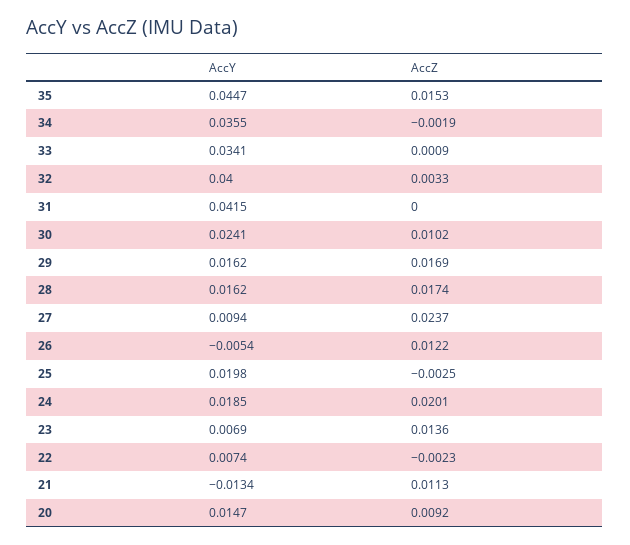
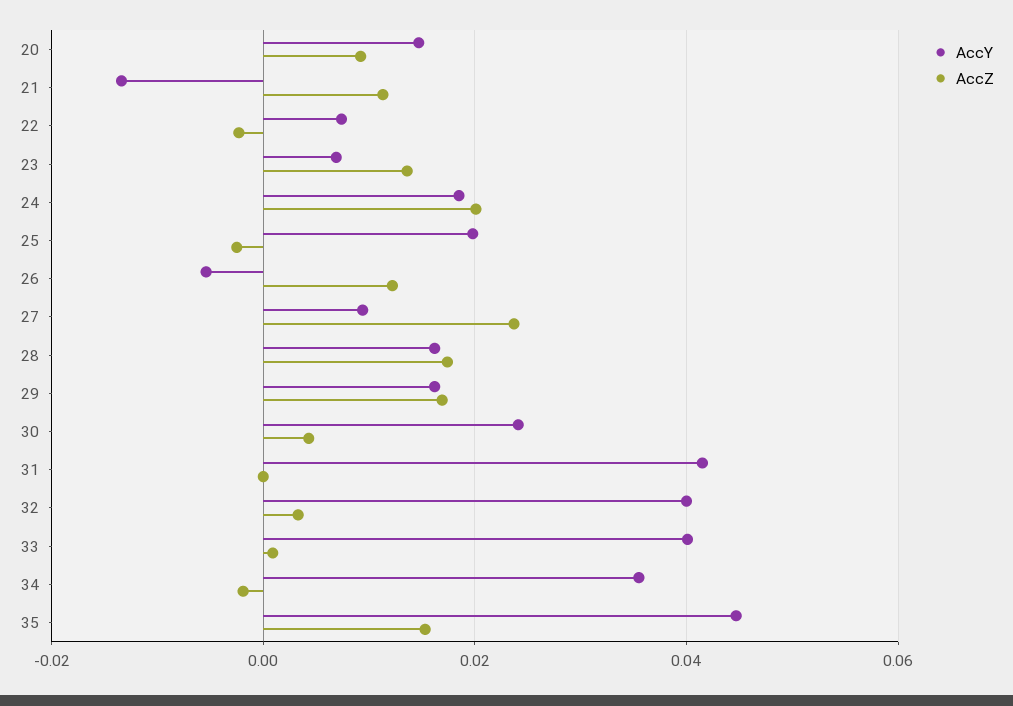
  {
    "AccY": {
      "35": 0.0447,
      "34": 0.0355,
-     "33": 0.0341,
+     "33": 0.04,
      "32": 0.04,
      "31": 0.0415,
      "30": 0.0241,
      "29": 0.0162,
      "28": 0.0162,
      "27": 0.0094,
      "26": -0.0054,
      "25": 0.0198,
      "24": 0.0185,
      "23": 0.0069,
      "22": 0.0074,
      "21": -0.0134,
      "20": 0.0147
    },
    "AccZ": {
      "35": 0.0153,
      "34": -0.0019,
      "33": 0.0009,
      "32": 0.0033,
      "31": 0,
-     "30": 0.0102,
+     "30": 0.004,
      "29": 0.0169,
      "28": 0.0174,
      "27": 0.0237,
      "26": 0.0122,
      "25": -0.0025,
      "24": 0.0201,
      "23": 0.0136,
      "22": -0.0023,
      "21": 0.0113,
      "20": 0.0092
    }
  }

